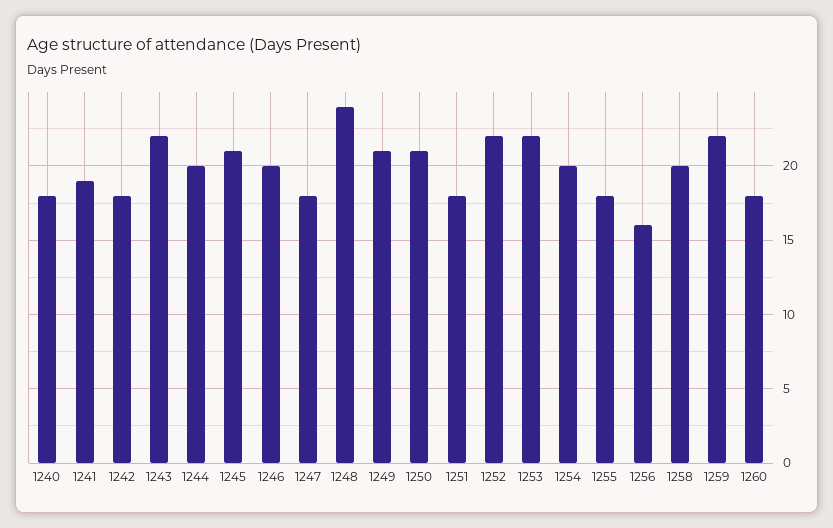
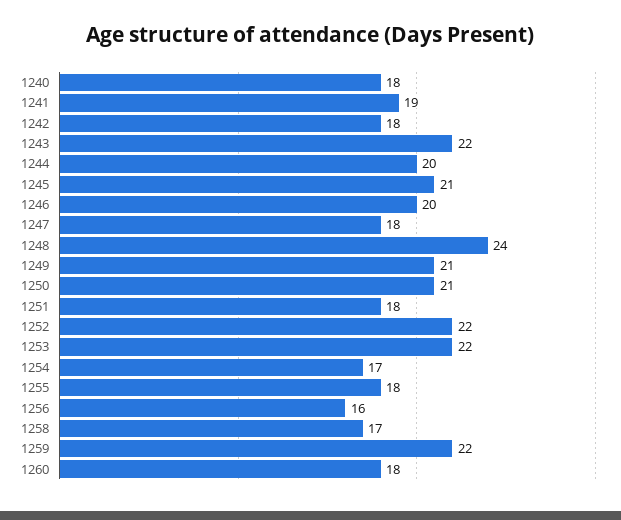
  {
    "1240": 18,
    "1241": 19,
    "1242": 18,
    "1243": 22,
    "1244": 20,
    "1245": 21,
    "1246": 20,
    "1247": 18,
    "1248": 24,
    "1249": 21,
    "1250": 21,
    "1251": 18,
    "1252": 22,
    "1253": 22,
-   "1254": 20,
+   "1254": 17,
    "1255": 18,
    "1256": 16,
-   "1258": 20,
+   "1258": 17,
    "1259": 22,
    "1260": 18
  }

